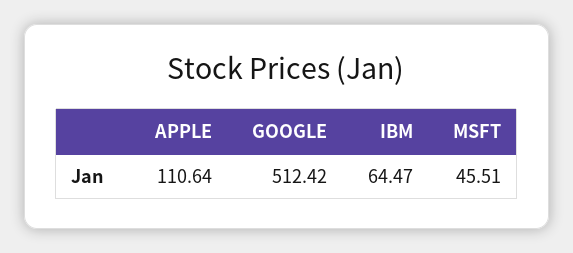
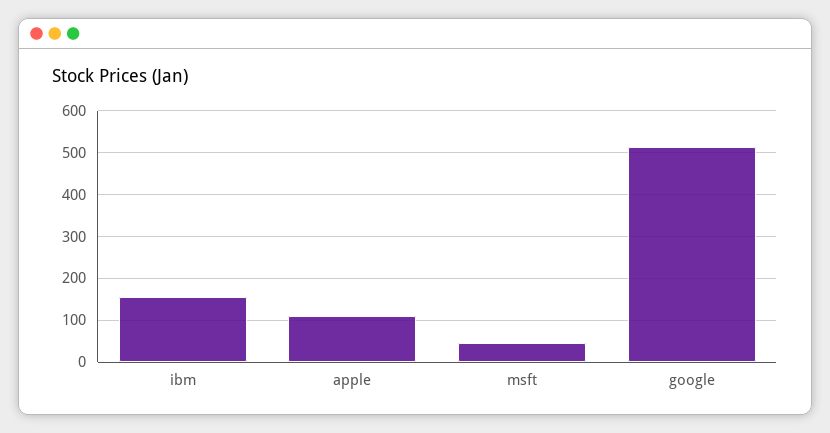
  {
    "APPLE": 110.64,
    "GOOGLE": 512.42,
-   "IBM": 64.47,
+   "IBM": 160,
    "MSFT": 45.51
  }

